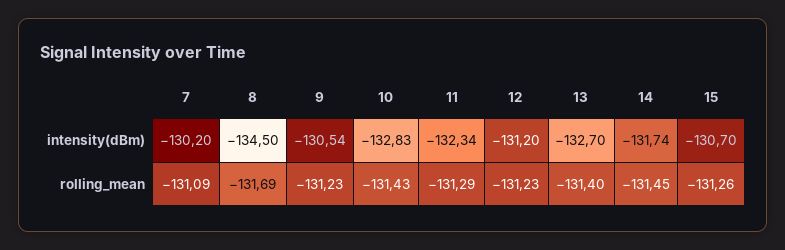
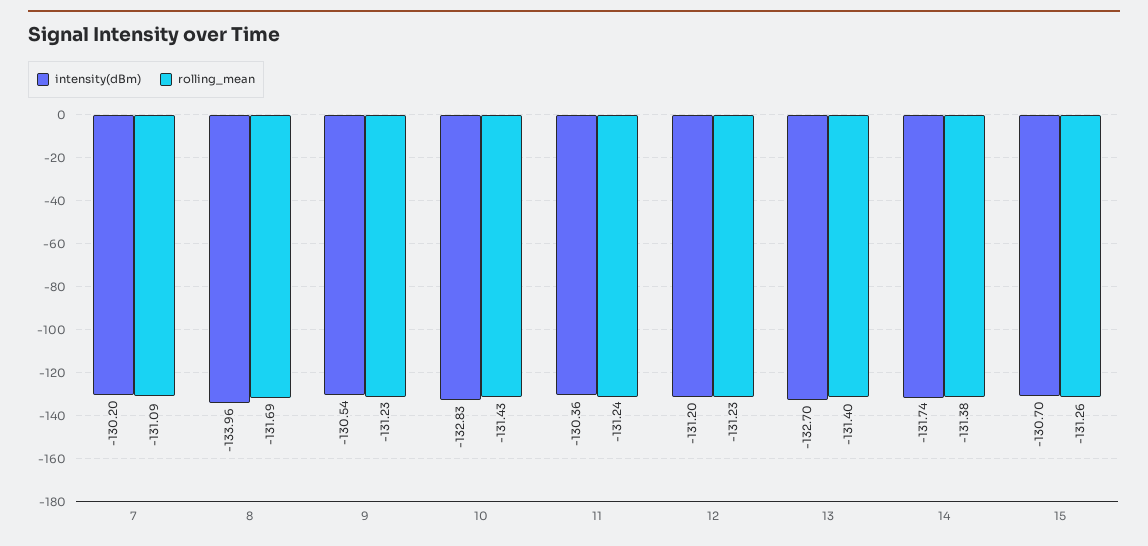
  {
    "intensity(dBm)": {
      "7": -130.2,
-     "8": -134.5,
+     "8": -133.96,
      "9": -130.54,
      "10": -132.83,
-     "11": -132.34,
+     "11": -130.36,
      "12": -131.2,
      "13": -132.7,
      "14": -131.74,
      "15": -130.7
    },
    "rolling_mean": {
      "7": -131.09,
      "8": -131.69,
      "9": -131.23,
      "10": -131.43,
-     "11": -131.29,
+     "11": -131.24,
      "12": -131.23,
      "13": -131.4,
-     "14": -131.45,
+     "14": -131.38,
      "15": -131.26
    }
  }

